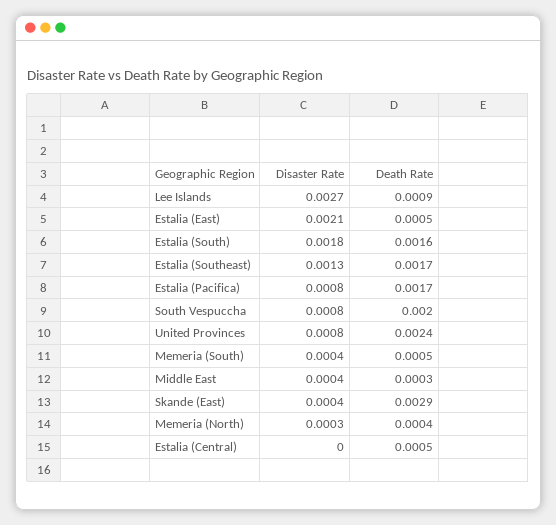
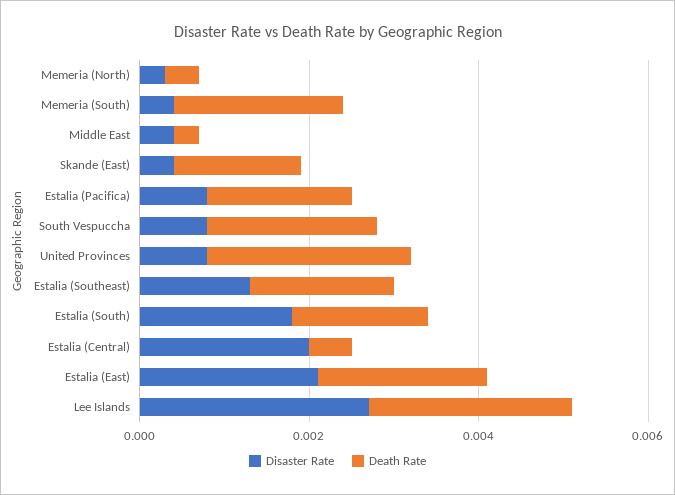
  {
    "Disaster Rate": {
      "Lee Islands": 0.0027,
      "Estalia (East)": 0.0021,
      "Estalia (South)": 0.0018,
      "Estalia (Southeast)": 0.0013,
      "Estalia (Pacifica)": 0.0008,
      "South Vespuccha": 0.0008,
      "United Provinces": 0.0008,
      "Memeria (South)": 0.0004,
      "Middle East": 0.0004,
      "Skande (East)": 0.0004,
      "Memeria (North)": 0.0003,
-     "Estalia (Central)": 0
+     "Estalia (Central)": 0.002
    },
    "Death Rate": {
-     "Lee Islands": 0.0009,
+     "Lee Islands": 0.0025,
-     "Estalia (East)": 0.0005,
+     "Estalia (East)": 0.002,
      "Estalia (South)": 0.0016,
      "Estalia (Southeast)": 0.0017,
      "Estalia (Pacifica)": 0.0017,
      "South Vespuccha": 0.002,
      "United Provinces": 0.0024,
-     "Memeria (South)": 0.0005,
+     "Memeria (South)": 0.002,
      "Middle East": 0.0003,
-     "Skande (East)": 0.0029,
+     "Skande (East)": 0.0015,
      "Memeria (North)": 0.0004,
      "Estalia (Central)": 0.0005
    }
  }

